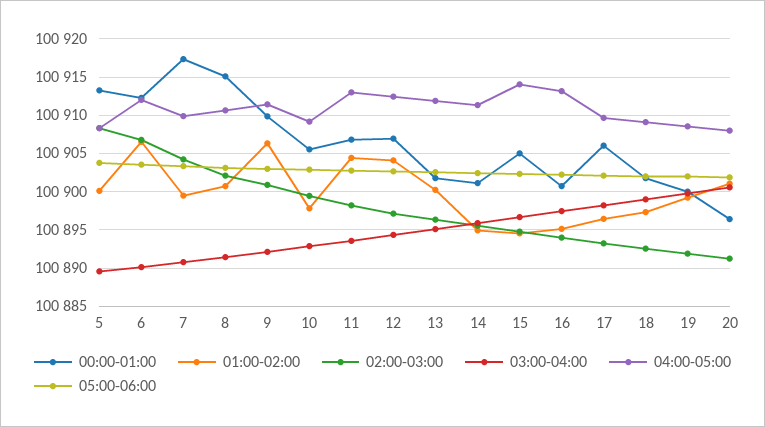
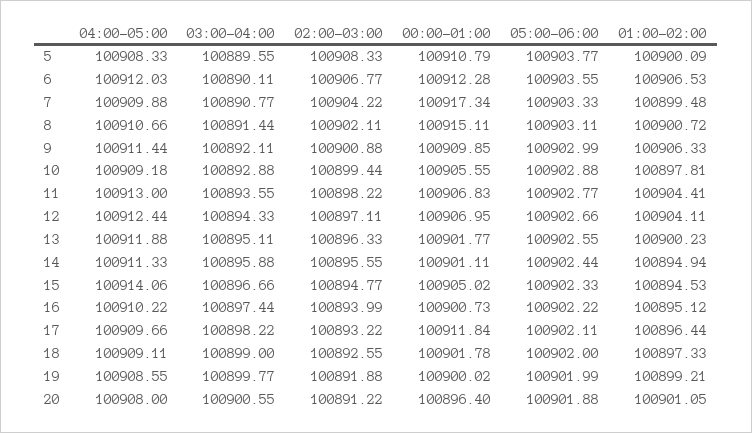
  {
    "00:00-01:00": {
-     "5": 100913,
+     "5": 100910.79,
      "6": 100912.28,
      "7": 100917.34,
      "8": 100915.11,
      "9": 100909.85,
      "10": 100905.55,
      "11": 100906.83,
      "12": 100906.95,
      "13": 100901.77,
      "14": 100901.11,
      "15": 100905.02,
      "16": 100900.73,
-     "17": 100906,
+     "17": 100911.84,
      "18": 100901.78,
      "19": 100900.02,
      "20": 100896.4
    },
    "01:00-02:00": {
      "5": 100900.09,
      "6": 100906.53,
      "7": 100899.48,
      "8": 100900.72,
      "9": 100906.33,
      "10": 100897.81,
      "11": 100904.41,
      "12": 100904.11,
      "13": 100900.23,
      "14": 100894.94,
      "15": 100894.53,
      "16": 100895.12,
      "17": 100896.44,
      "18": 100897.33,
      "19": 100899.21,
      "20": 100901.05
    },
    "02:00-03:00": {
      "5": 100908.33,
      "6": 100906.77,
      "7": 100904.22,
      "8": 100902.11,
      "9": 100900.88,
      "10": 100899.44,
      "11": 100898.22,
      "12": 100897.11,
      "13": 100896.33,
      "14": 100895.55,
      "15": 100894.77,
      "16": 100893.99,
      "17": 100893.22,
      "18": 100892.55,
      "19": 100891.88,
      "20": 100891.22
    },
    "03:00-04:00": {
      "5": 100889.55,
      "6": 100890.11,
      "7": 100890.77,
      "8": 100891.44,
      "9": 100892.11,
      "10": 100892.88,
      "11": 100893.55,
      "12": 100894.33,
      "13": 100895.11,
      "14": 100895.88,
      "15": 100896.66,
      "16": 100897.44,
      "17": 100898.22,
      "18": 100899,
      "19": 100899.77,
      "20": 100900.55
    },
    "04:00-05:00": {
      "5": 100908.33,
      "6": 100912.03,
      "7": 100909.88,
      "8": 100910.66,
      "9": 100911.44,
      "10": 100909.18,
      "11": 100913,
      "12": 100912.44,
      "13": 100911.88,
      "14": 100911.33,
      "15": 100914.06,
-     "16": 100913,
+     "16": 100910.22,
      "17": 100909.66,
      "18": 100909.11,
      "19": 100908.55,
      "20": 100908
    },
    "05:00-06:00": {
      "5": 100903.77,
      "6": 100903.55,
      "7": 100903.33,
      "8": 100903.11,
      "9": 100902.99,
      "10": 100902.88,
      "11": 100902.77,
      "12": 100902.66,
      "13": 100902.55,
      "14": 100902.44,
      "15": 100902.33,
      "16": 100902.22,
      "17": 100902.11,
      "18": 100902,
      "19": 100901.99,
      "20": 100901.88
    }
  }

